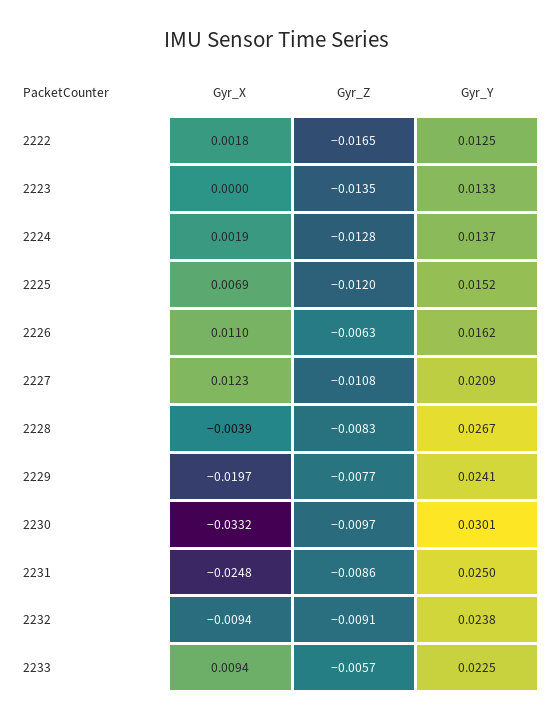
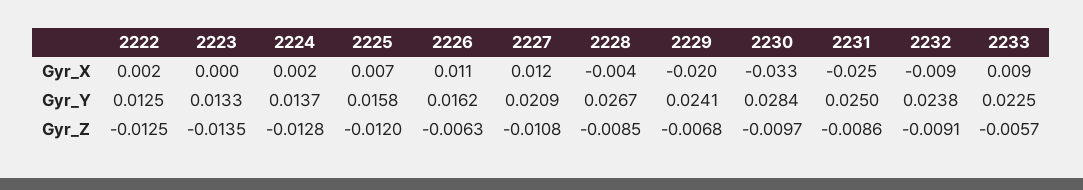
  {
    "Gyr_X": {
      "2222": 0.0018,
      "2223": 0,
      "2224": 0.0019,
      "2225": 0.0069,
      "2226": 0.011,
      "2227": 0.0123,
      "2228": -0.0039,
      "2229": -0.0197,
      "2230": -0.0332,
      "2231": -0.0248,
      "2232": -0.0094,
      "2233": 0.0094
    },
    "Gyr_Z": {
-     "2222": -0.0165,
+     "2222": -0.0125,
      "2223": -0.0135,
      "2224": -0.0128,
      "2225": -0.012,
      "2226": -0.0063,
      "2227": -0.0108,
-     "2228": -0.0083,
+     "2228": -0.0085,
-     "2229": -0.0077,
+     "2229": -0.0068,
      "2230": -0.0097,
      "2231": -0.0086,
      "2232": -0.0091,
      "2233": -0.0057
    },
    "Gyr_Y": {
      "2222": 0.0125,
      "2223": 0.0133,
      "2224": 0.0137,
-     "2225": 0.0152,
+     "2225": 0.0158,
      "2226": 0.0162,
      "2227": 0.0209,
      "2228": 0.0267,
      "2229": 0.0241,
-     "2230": 0.0301,
+     "2230": 0.0284,
      "2231": 0.025,
      "2232": 0.0238,
      "2233": 0.0225
    }
  }

